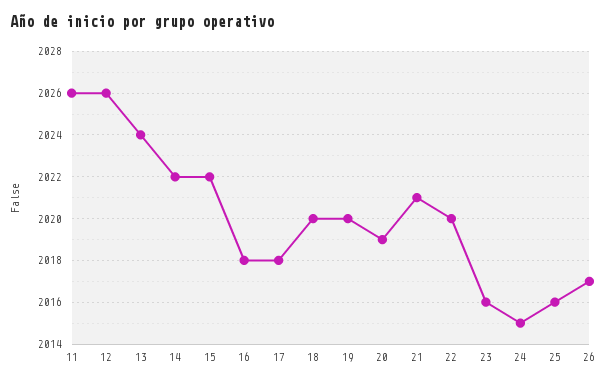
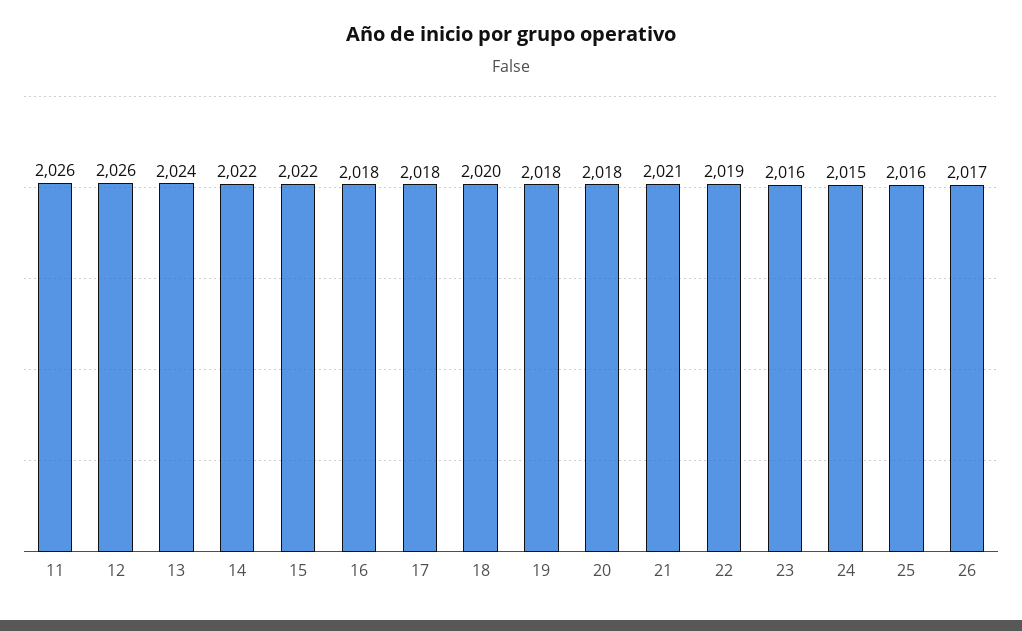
  {
    "11": 2026,
    "12": 2026,
    "13": 2024,
    "14": 2022,
    "15": 2022,
    "16": 2018,
    "17": 2018,
    "18": 2020,
-   "19": 2020,
+   "19": 2018,
-   "20": 2019,
+   "20": 2018,
    "21": 2021,
-   "22": 2020,
+   "22": 2019,
    "23": 2016,
    "24": 2015,
    "25": 2016,
    "26": 2017
  }

